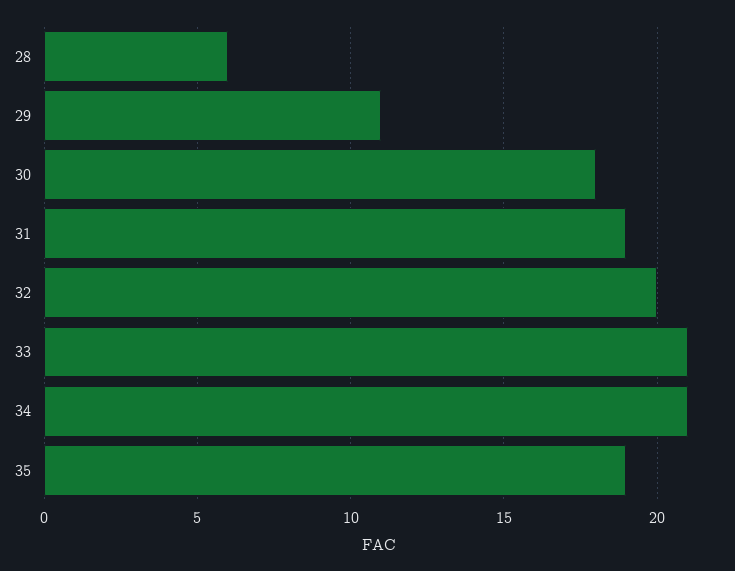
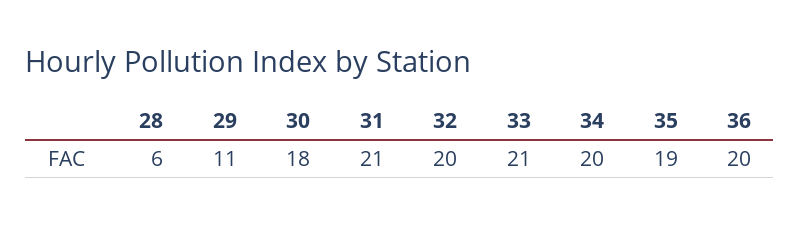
  {
    "28": 6,
    "29": 11,
    "30": 18,
-   "31": 19,
+   "31": 21,
    "32": 20,
    "33": 21,
-   "34": 21,
+   "34": 20,
-   "35": 19
+   "35": 19,
+   "36": 20
  }

